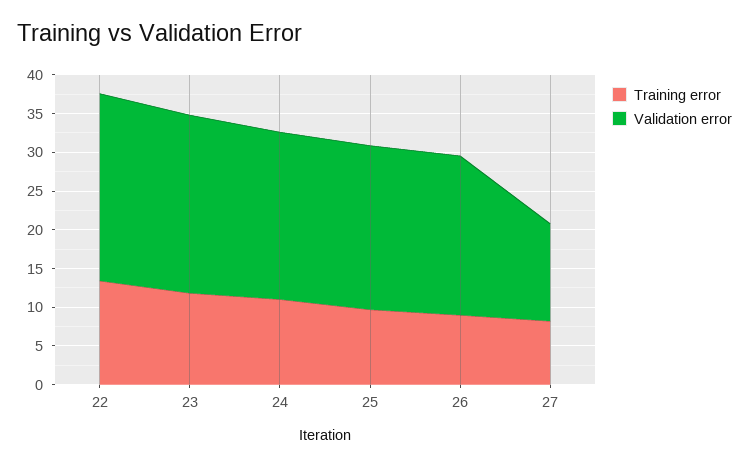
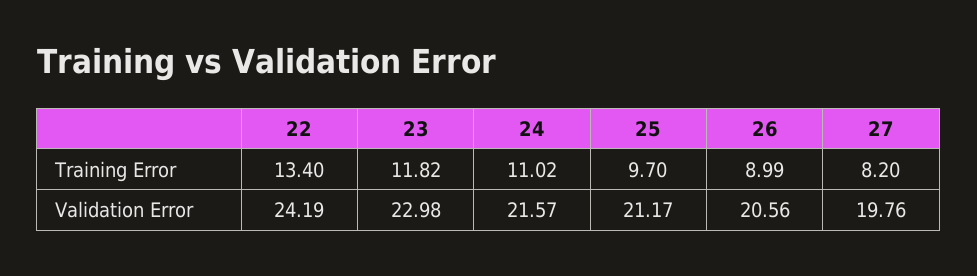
  {
    "Training error": {
      "22": 13.4,
      "23": 11.82,
      "24": 11.02,
      "25": 9.7,
      "26": 8.99,
      "27": 8.2
    },
    "Validation error": {
      "22": 24.19,
      "23": 22.98,
      "24": 21.57,
      "25": 21.17,
      "26": 20.56,
-     "27": 12.5
+     "27": 19.76
    }
  }

